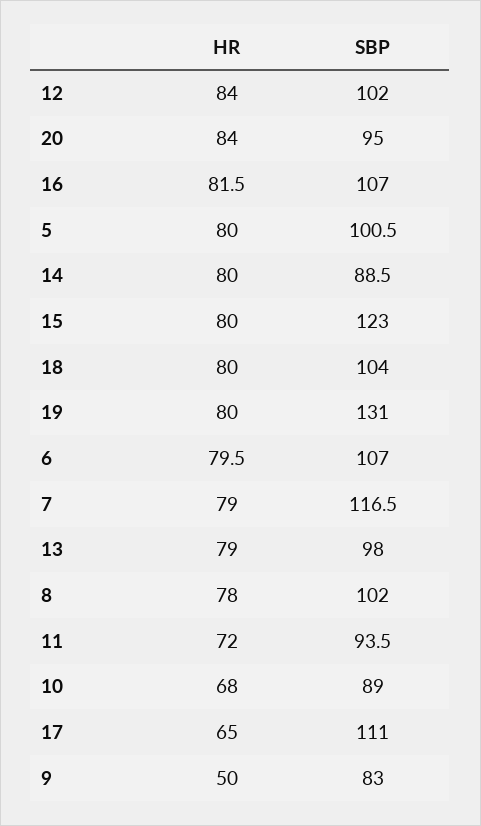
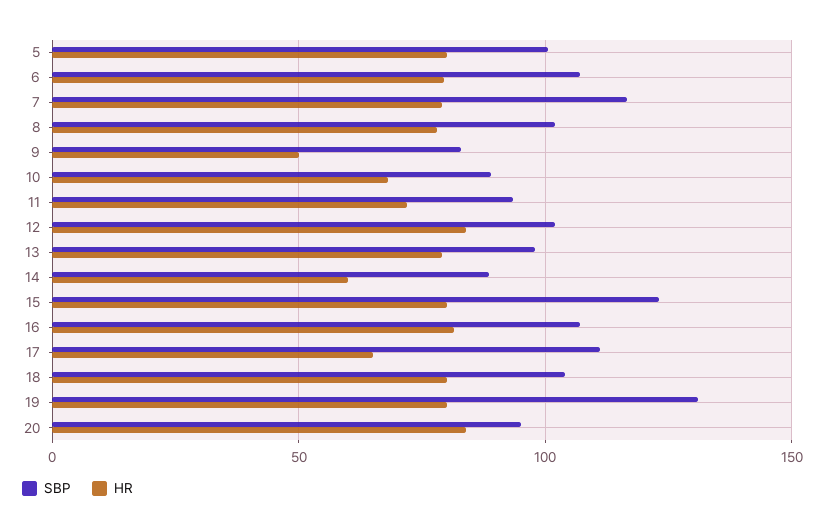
  {
    "HR": {
      "12": 84,
      "20": 84,
      "16": 81.5,
      "5": 80,
-     "14": 80,
+     "14": 60,
      "15": 80,
      "18": 80,
      "19": 80,
      "6": 79.5,
      "7": 79,
      "13": 79,
      "8": 78,
      "11": 72,
      "10": 68,
      "17": 65,
      "9": 50
    },
    "SBP": {
      "12": 102,
      "20": 95,
      "16": 107,
      "5": 100.5,
      "14": 88.5,
      "15": 123,
      "18": 104,
      "19": 131,
      "6": 107,
      "7": 116.5,
      "13": 98,
      "8": 102,
      "11": 93.5,
      "10": 89,
      "17": 111,
      "9": 83
    }
  }

